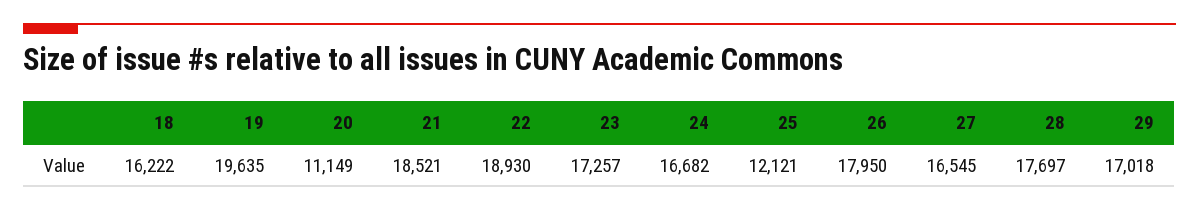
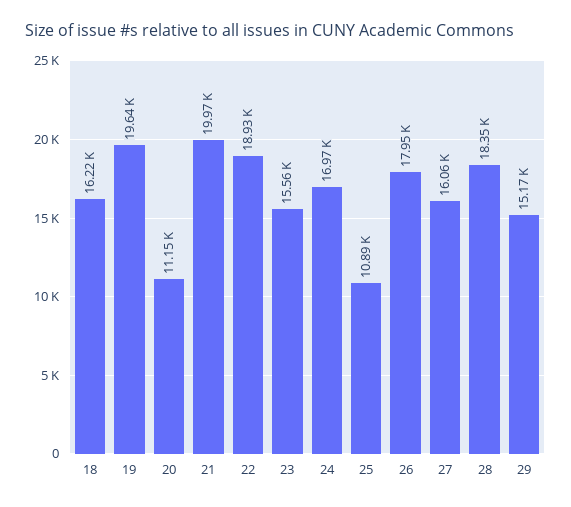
  {
    "18": 16222,
    "19": 19635,
    "20": 11149,
-   "21": 18521,
+   "21": 19970,
    "22": 18930,
-   "23": 17257,
+   "23": 15560,
-   "24": 16682,
+   "24": 16970,
-   "25": 12121,
+   "25": 10890,
    "26": 17950,
-   "27": 16545,
+   "27": 16060,
-   "28": 17697,
+   "28": 18350,
-   "29": 17018
+   "29": 15170
  }

